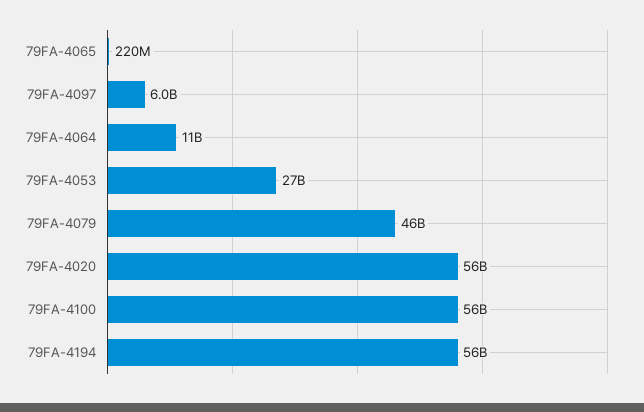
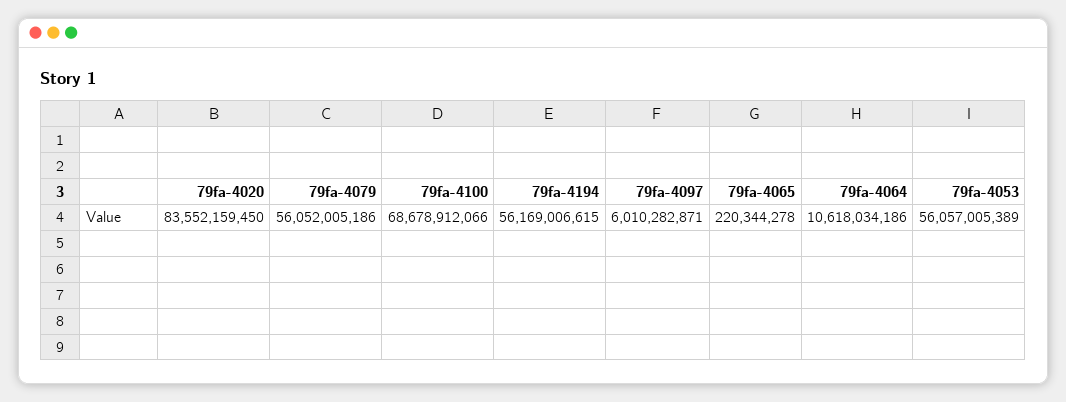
  {
    "79FA-4065": 220344278,
    "79FA-4097": 6010282871,
    "79FA-4064": 10618034186,
-   "79FA-4053": 27000000000,
+   "79FA-4053": 56057005389,
-   "79FA-4079": 46000000000,
+   "79FA-4079": 56052005186,
-   "79FA-4020": 56000000000,
+   "79FA-4020": 83552159450,
-   "79FA-4100": 56000000000,
+   "79FA-4100": 68678912066,
    "79FA-4194": 56169006615
  }

